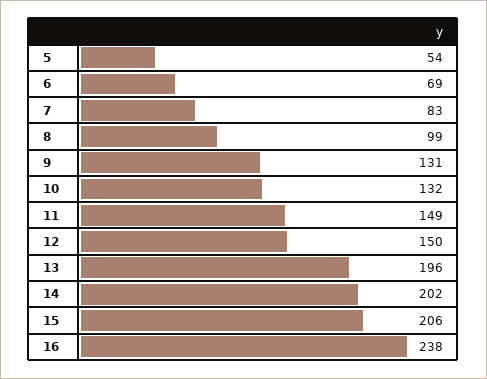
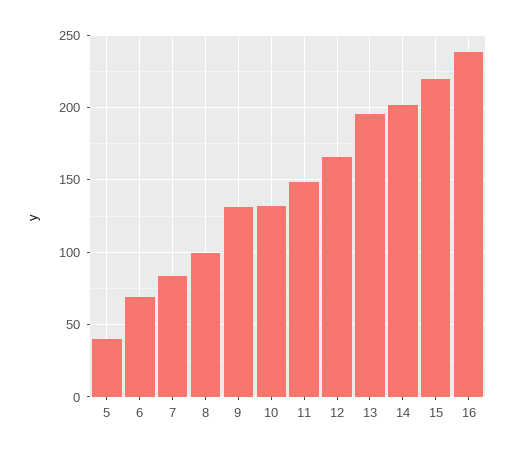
  {
-   "5": 54,
+   "5": 40,
    "6": 69,
    "7": 83,
    "8": 99,
    "9": 131,
    "10": 132,
    "11": 149,
-   "12": 150,
+   "12": 165,
    "13": 196,
    "14": 202,
-   "15": 206,
+   "15": 220,
    "16": 238
  }

